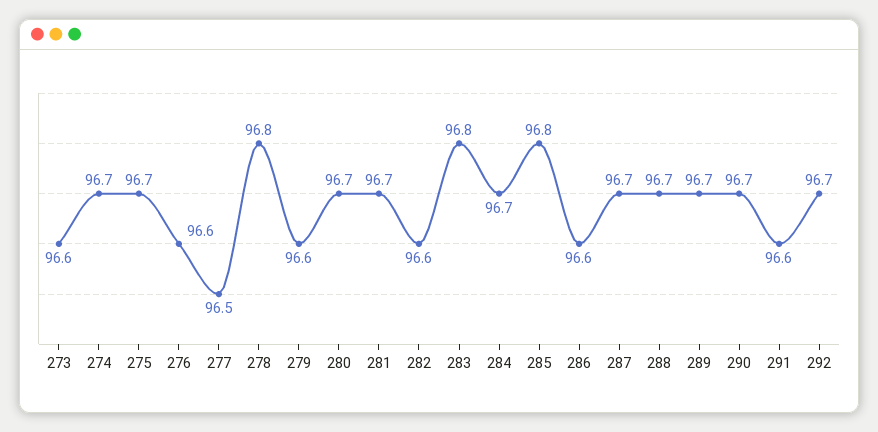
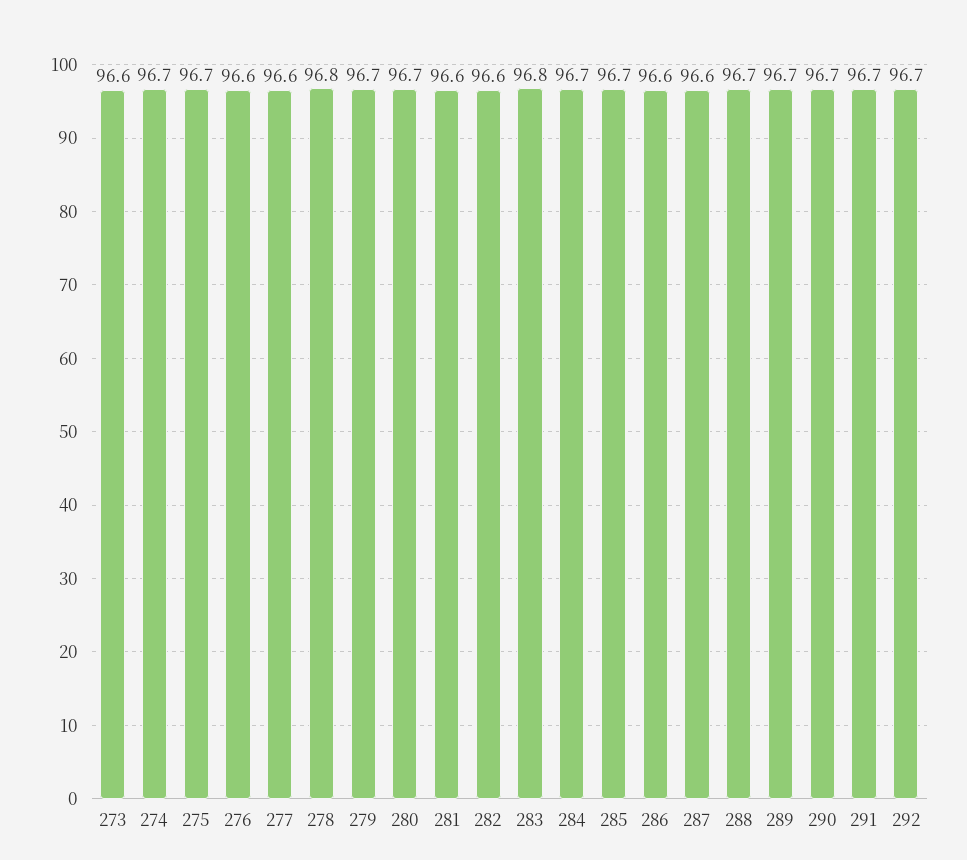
  {
    "273": 96.6,
    "274": 96.7,
    "275": 96.7,
    "276": 96.6,
-   "277": 96.5,
+   "277": 96.6,
    "278": 96.8,
-   "279": 96.6,
+   "279": 96.7,
    "280": 96.7,
-   "281": 96.7,
+   "281": 96.6,
    "282": 96.6,
    "283": 96.8,
    "284": 96.7,
-   "285": 96.8,
+   "285": 96.7,
    "286": 96.6,
-   "287": 96.7,
+   "287": 96.6,
    "288": 96.7,
    "289": 96.7,
    "290": 96.7,
-   "291": 96.6,
+   "291": 96.7,
    "292": 96.7
  }

